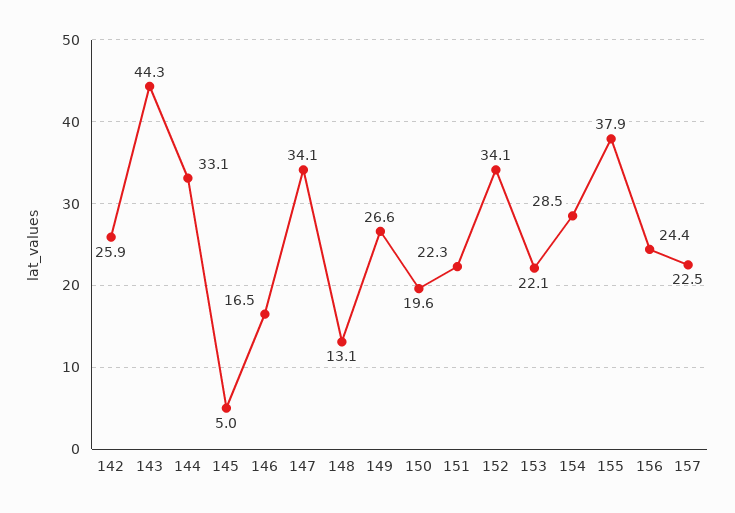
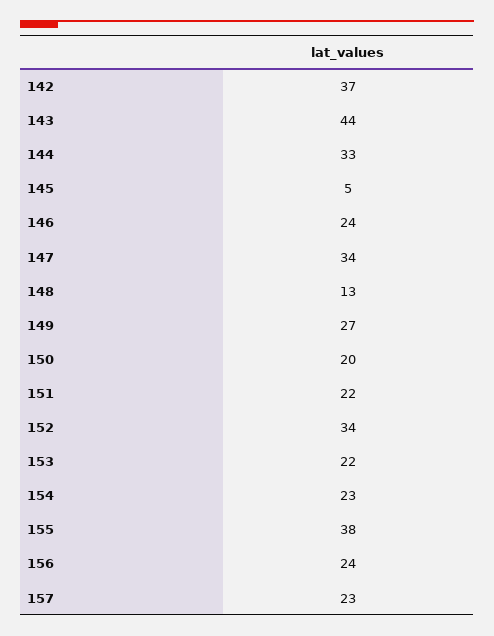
  {
-   "142": 25.9,
+   "142": 37,
    "143": 44.3,
    "144": 33.1,
    "145": 5,
-   "146": 16.5,
+   "146": 24,
    "147": 34.1,
    "148": 13.1,
    "149": 26.6,
    "150": 19.6,
    "151": 22.3,
    "152": 34.1,
    "153": 22.1,
-   "154": 28.5,
+   "154": 23,
    "155": 37.9,
    "156": 24.4,
    "157": 22.5
  }

